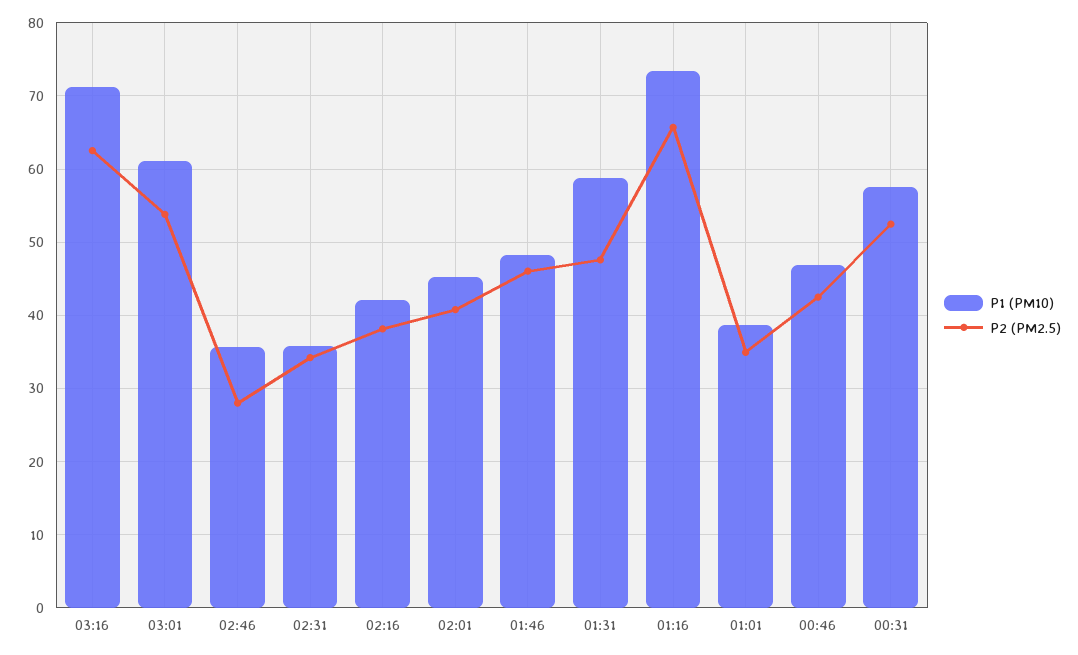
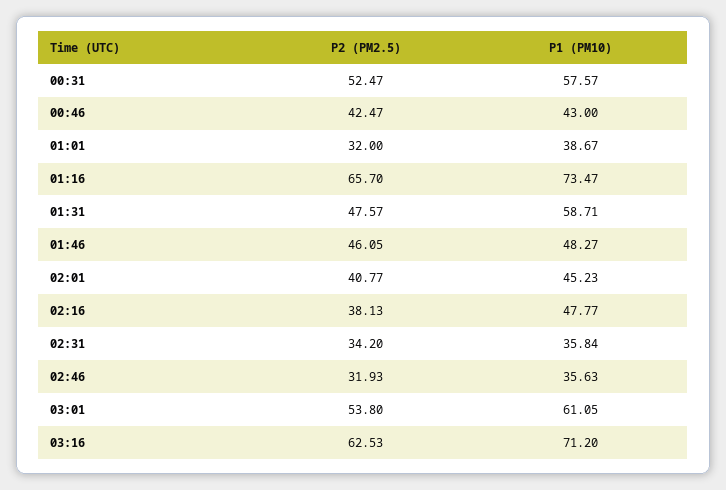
  {
    "P1 (PM10)": {
      "03:16": 71.2,
      "03:01": 61.05,
      "02:46": 35.63,
      "02:31": 35.84,
-     "02:16": 42,
+     "02:16": 47.77,
      "02:01": 45.23,
      "01:46": 48.27,
      "01:31": 58.71,
      "01:16": 73.47,
      "01:01": 38.67,
-     "00:46": 47,
+     "00:46": 43,
      "00:31": 57.57
    },
    "P2 (PM2.5)": {
      "03:16": 62.53,
      "03:01": 53.8,
-     "02:46": 28,
+     "02:46": 31.93,
      "02:31": 34.2,
      "02:16": 38.13,
      "02:01": 40.77,
      "01:46": 46.05,
      "01:31": 47.57,
      "01:16": 65.7,
-     "01:01": 35,
+     "01:01": 32,
      "00:46": 42.47,
      "00:31": 52.47
    }
  }

